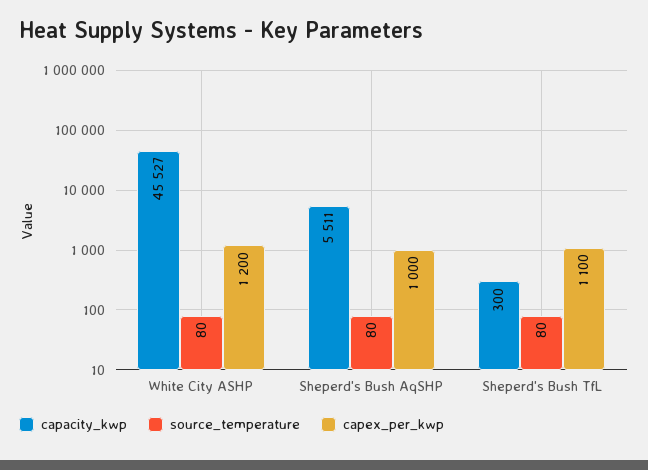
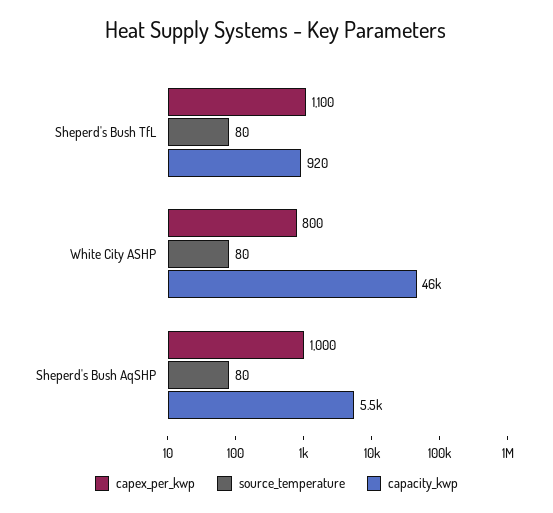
  {
    "capacity_kwp": {
      "White City ASHP": 45527,
      "Sheperd's Bush AqSHP": 5511,
-     "Sheperd's Bush TfL": 300
+     "Sheperd's Bush TfL": 920
    },
    "source_temperature": {
      "White City ASHP": 80,
      "Sheperd's Bush AqSHP": 80,
      "Sheperd's Bush TfL": 80
    },
    "capex_per_kwp": {
-     "White City ASHP": 1200,
+     "White City ASHP": 800,
      "Sheperd's Bush AqSHP": 1000,
      "Sheperd's Bush TfL": 1100
    }
  }

